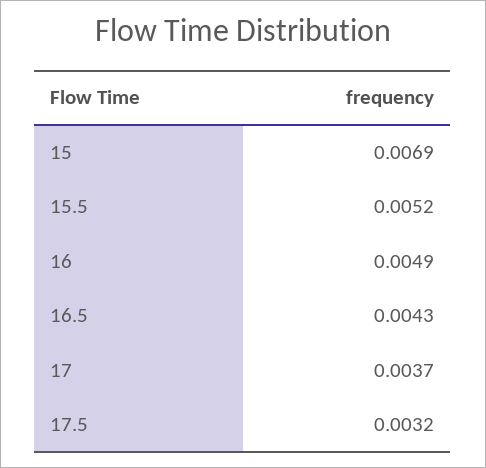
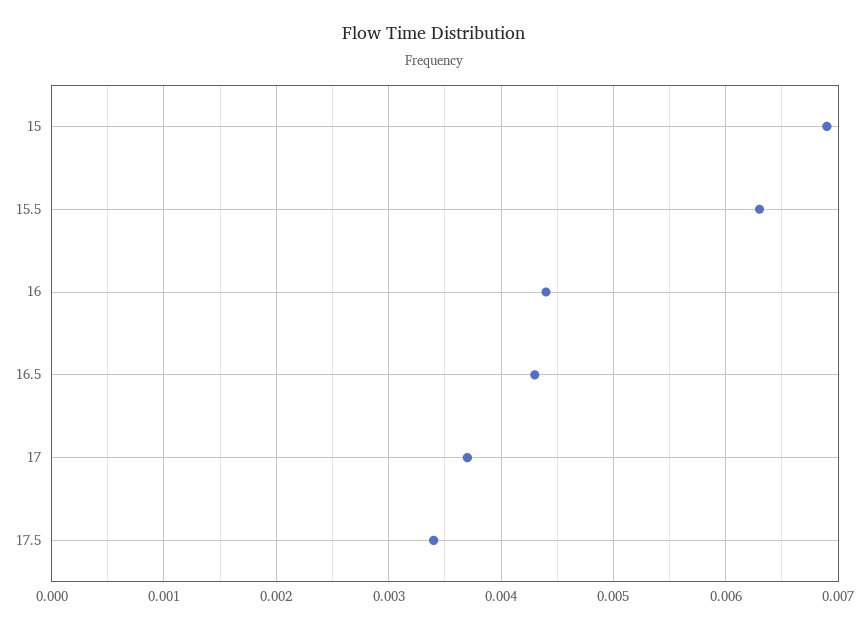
  {
    "15": 0.0069,
-   "15.5": 0.0052,
+   "15.5": 0.0063,
-   "16": 0.0049,
+   "16": 0.0044,
    "16.5": 0.0043,
    "17": 0.0037,
-   "17.5": 0.0032
+   "17.5": 0.0034
  }

